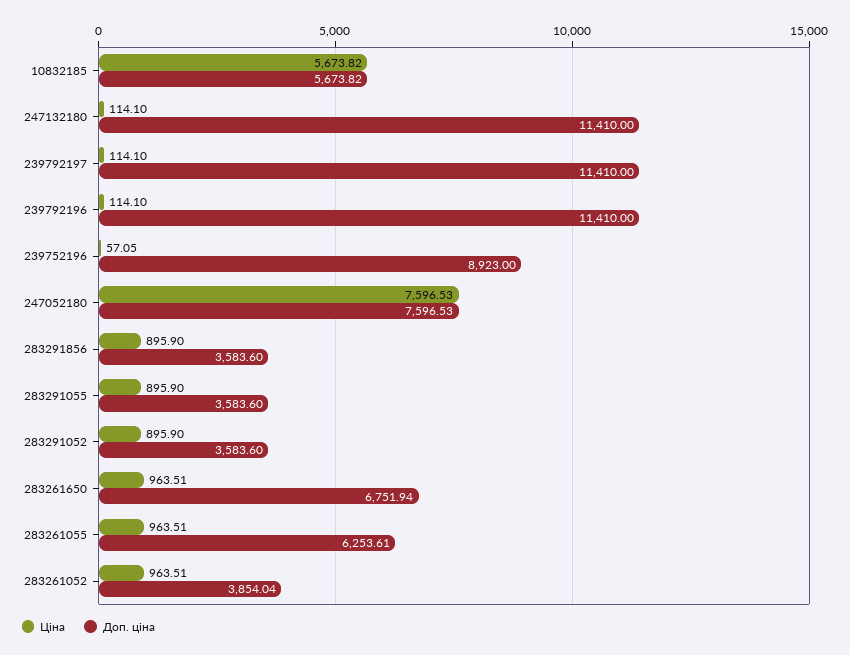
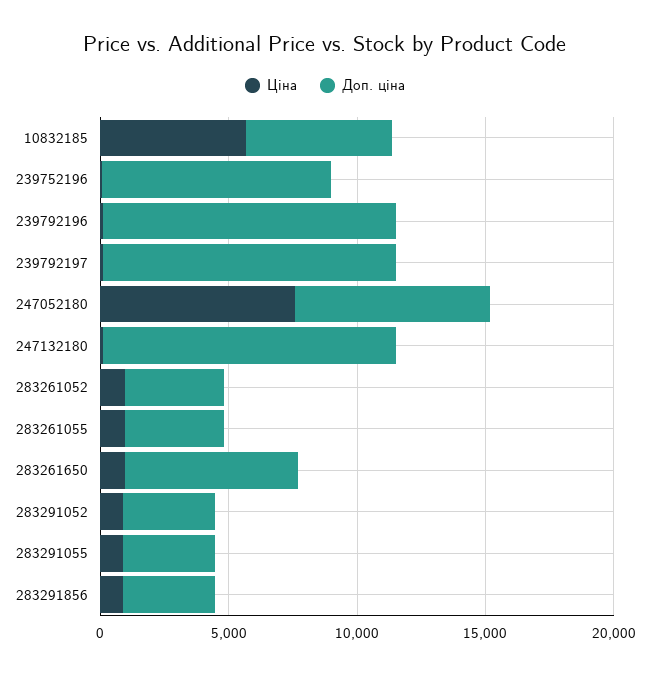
  {
    "Ціна": {
      "10832185": 5673.82,
      "247132180": 114.1,
      "239792197": 114.1,
      "239792196": 114.1,
      "239752196": 57.05,
      "247052180": 7596.53,
      "283291856": 895.9,
      "283291055": 895.9,
      "283291052": 895.9,
      "283261650": 963.51,
      "283261055": 963.51,
      "283261052": 963.51
    },
    "Доп. ціна": {
      "10832185": 5673.82,
      "247132180": 11410,
      "239792197": 11410,
      "239792196": 11410,
      "239752196": 8923,
      "247052180": 7596.53,
      "283291856": 3583.6,
      "283291055": 3583.6,
      "283291052": 3583.6,
      "283261650": 6751.94,
-     "283261055": 6253.61,
+     "283261055": 4000,
      "283261052": 3854.04
    }
  }

